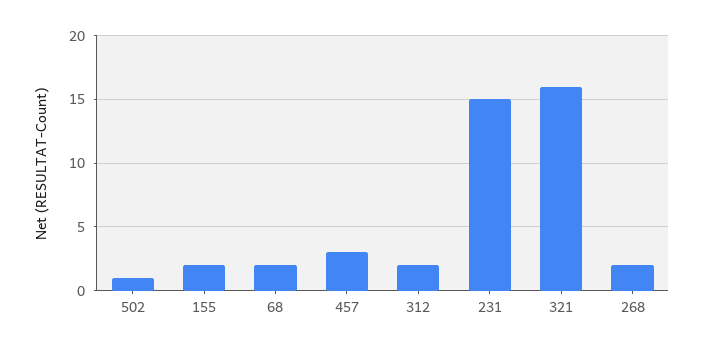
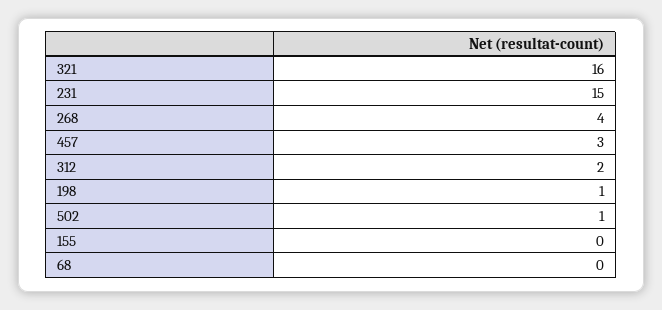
  {
    "502": 1,
-   "155": 2,
+   "155": 0,
-   "68": 2,
+   "68": 0,
    "457": 3,
    "312": 2,
    "231": 15,
    "321": 16,
-   "268": 2
+   "268": 4,
+   "198": 1
  }

